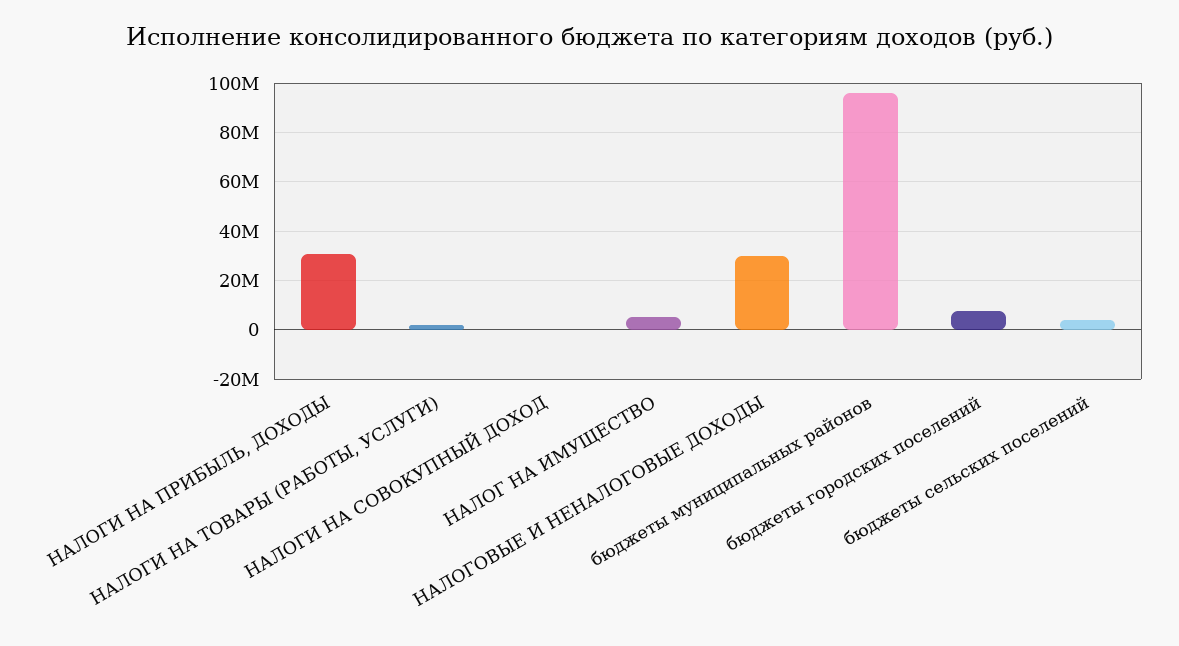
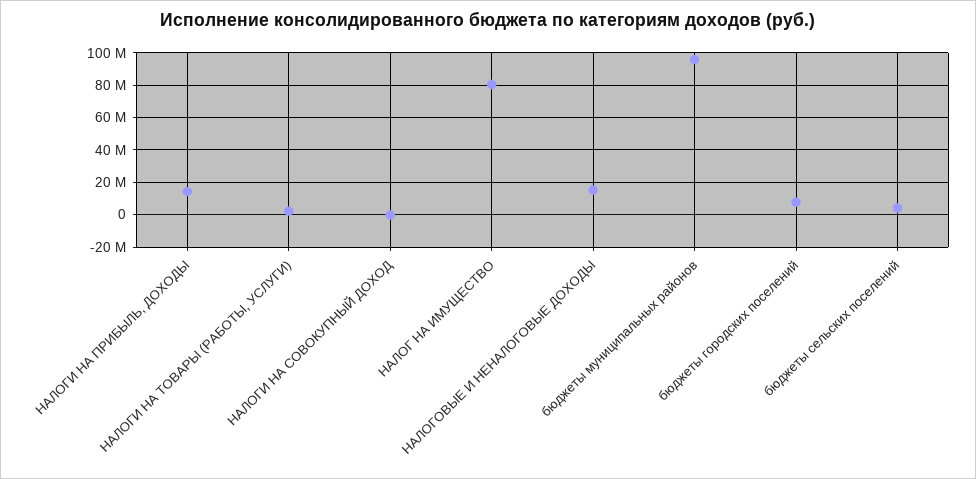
  {
-   "НАЛОГИ НА ПРИБЫЛЬ, ДОХОДЫ": 30000000,
+   "НАЛОГИ НА ПРИБЫЛЬ, ДОХОДЫ": 15000000,
    "НАЛОГИ НА ТОВАРЫ (РАБОТЫ, УСЛУГИ)": 2500000,
    "НАЛОГИ НА СОВОКУПНЫЙ ДОХОД": 0,
-   "НАЛОГ НА ИМУЩЕСТВО": 5000000,
+   "НАЛОГ НА ИМУЩЕСТВО": 80000000,
-   "НАЛОГОВЫЕ И НЕНАЛОГОВЫЕ ДОХОДЫ": 30000000,
+   "НАЛОГОВЫЕ И НЕНАЛОГОВЫЕ ДОХОДЫ": 15000000,
    "бюджеты муниципальных районов": 95000000,
    "бюджеты городских поселений": 7500000,
    "бюджеты сельских поселений": 5000000
  }

